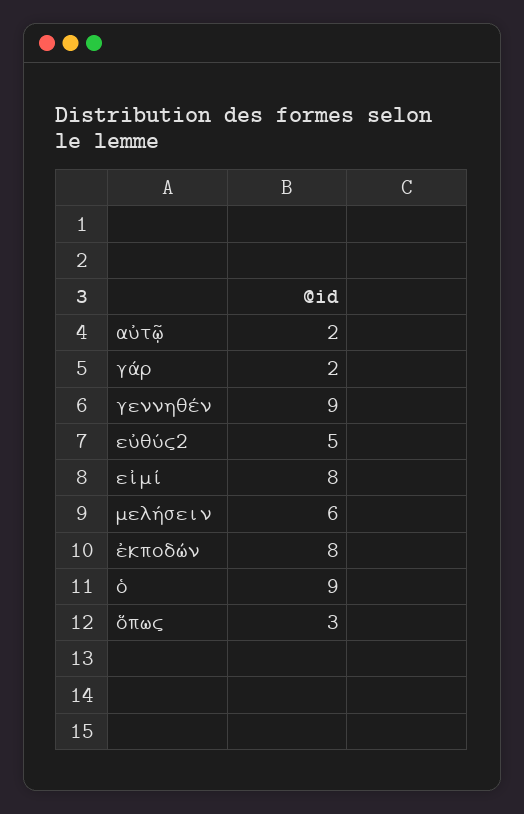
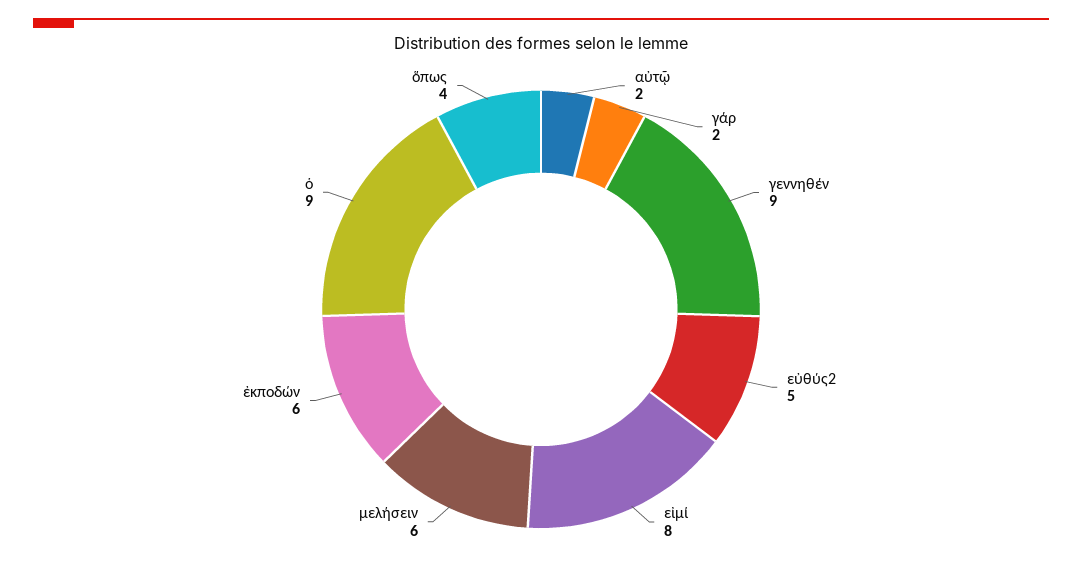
  {
    "αὐτῷ": 2,
    "γάρ": 2,
    "γεννηθέν": 9,
    "εὐθύς2": 5,
    "εἰμί": 8,
    "μελήσειν": 6,
-   "ἐκποδών": 8,
+   "ἐκποδών": 6,
    "ὁ": 9,
-   "ὅπως": 3
+   "ὅπως": 4
  }

